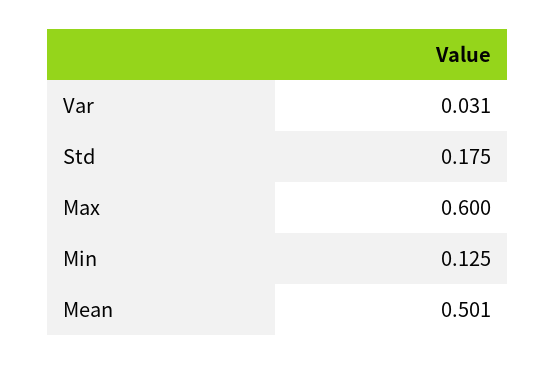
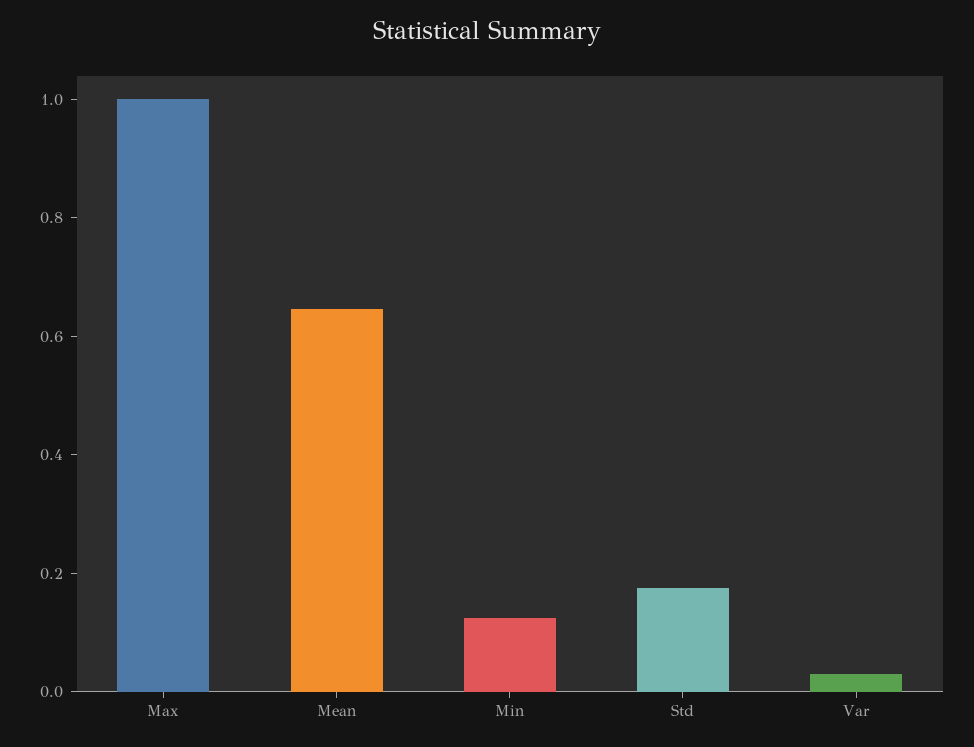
  {
    "Var": 0.031,
    "Std": 0.175,
-   "Max": 0.6,
+   "Max": 1,
    "Min": 0.125,
-   "Mean": 0.501
+   "Mean": 0.65
  }

